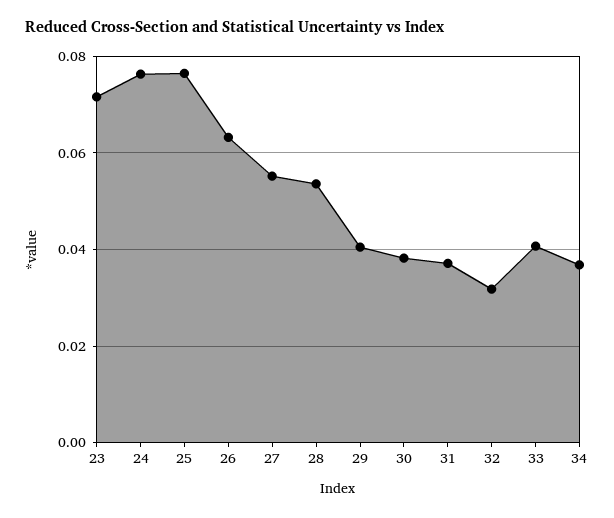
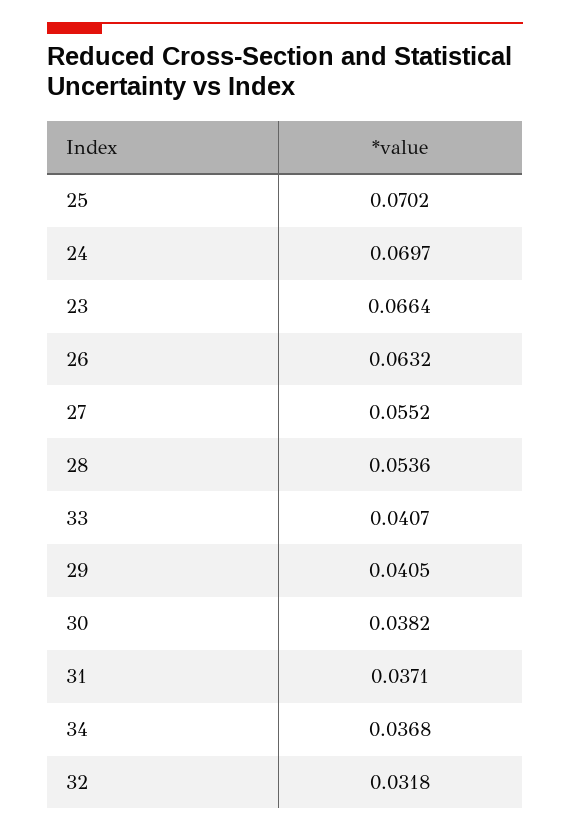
  {
-   "23": 0.072,
+   "23": 0.0664,
-   "24": 0.076,
+   "24": 0.0697,
-   "25": 0.076,
+   "25": 0.0702,
    "26": 0.0632,
    "27": 0.0552,
    "28": 0.0536,
    "29": 0.0405,
    "30": 0.0382,
    "31": 0.0371,
    "32": 0.0318,
    "33": 0.0407,
    "34": 0.0368
  }

